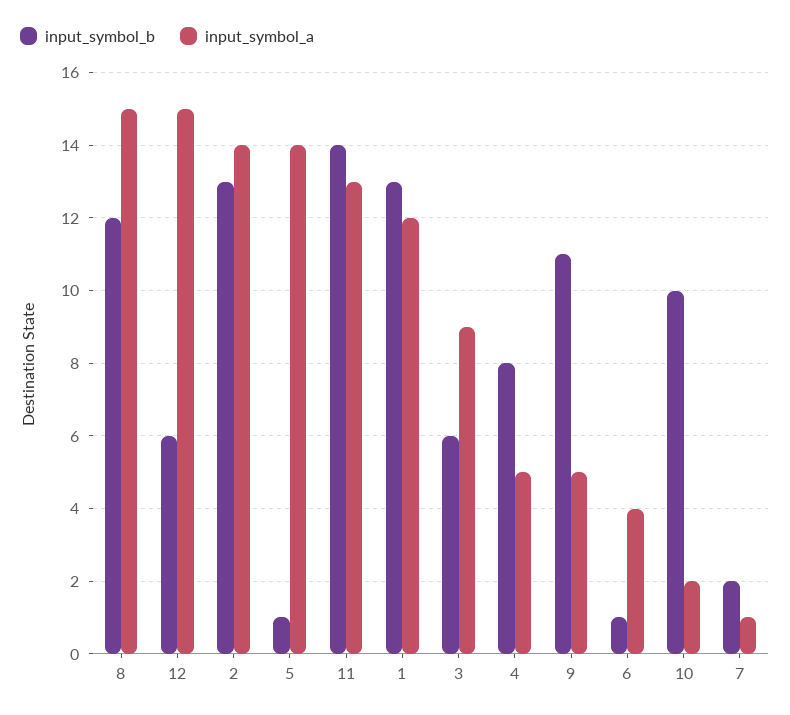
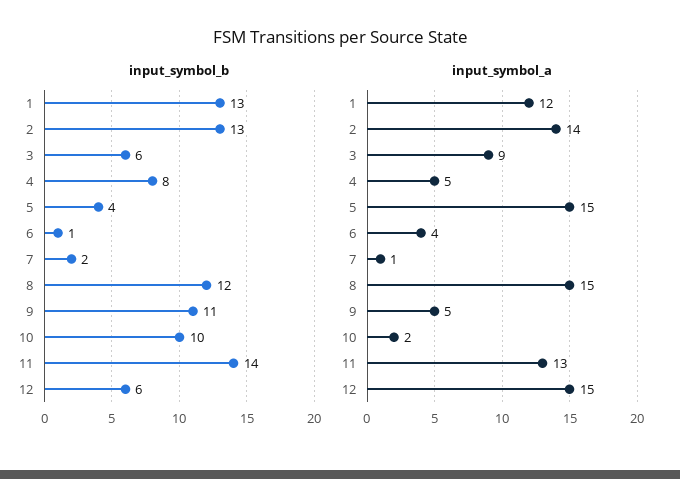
  {
    "input_symbol_b": {
      "8": 12,
      "12": 6,
      "2": 13,
-     "5": 1,
+     "5": 4,
      "11": 14,
      "1": 13,
      "3": 6,
      "4": 8,
      "9": 11,
      "6": 1,
      "10": 10,
      "7": 2
    },
    "input_symbol_a": {
      "8": 15,
      "12": 15,
      "2": 14,
-     "5": 14,
+     "5": 15,
      "11": 13,
      "1": 12,
      "3": 9,
      "4": 5,
      "9": 5,
      "6": 4,
      "10": 2,
      "7": 1
    }
  }

